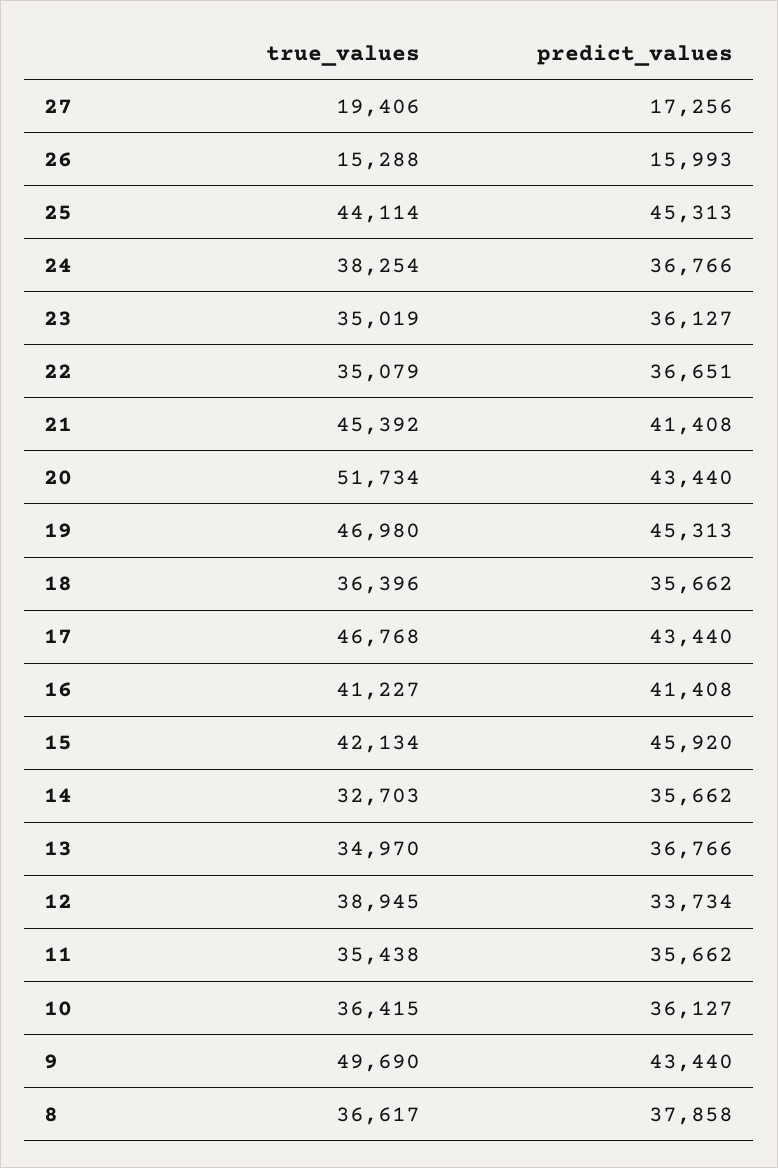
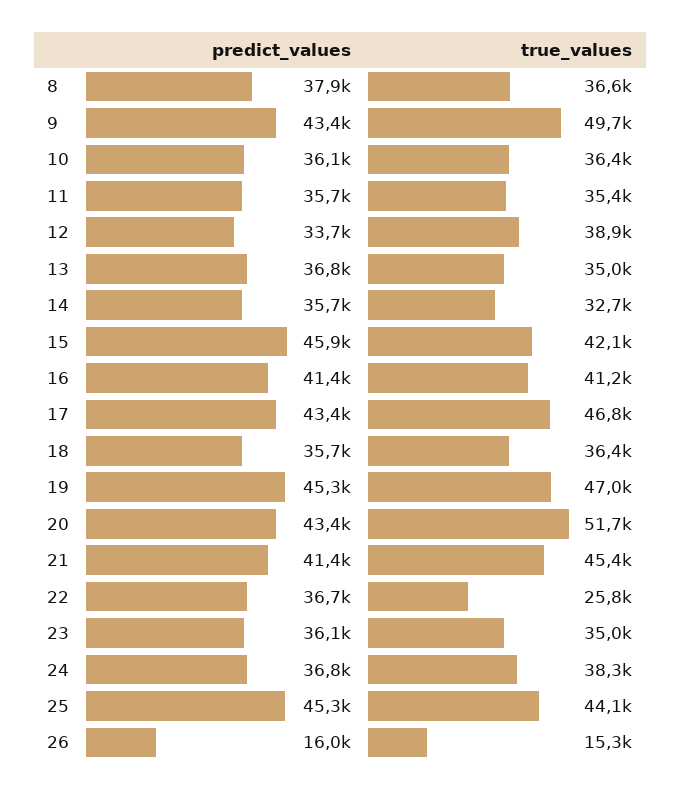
  {
    "true_values": {
-     "27": 19406,
      "26": 15288,
      "25": 44114,
      "24": 38254,
      "23": 35019,
-     "22": 35079,
+     "22": 25800,
      "21": 45392,
      "20": 51734,
      "19": 46980,
      "18": 36396,
      "17": 46768,
      "16": 41227,
      "15": 42134,
      "14": 32703,
      "13": 34970,
      "12": 38945,
      "11": 35438,
      "10": 36415,
      "9": 49690,
      "8": 36617
    },
    "predict_values": {
-     "27": 17256,
      "26": 15993,
      "25": 45313,
      "24": 36766,
      "23": 36127,
      "22": 36651,
      "21": 41408,
      "20": 43440,
      "19": 45313,
      "18": 35662,
      "17": 43440,
      "16": 41408,
      "15": 45920,
      "14": 35662,
      "13": 36766,
      "12": 33734,
      "11": 35662,
      "10": 36127,
      "9": 43440,
      "8": 37858
    }
  }

